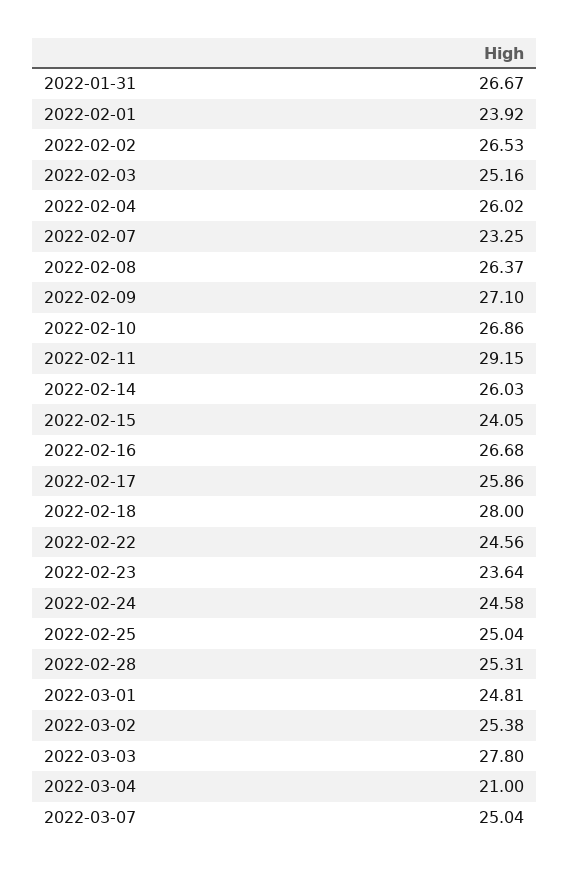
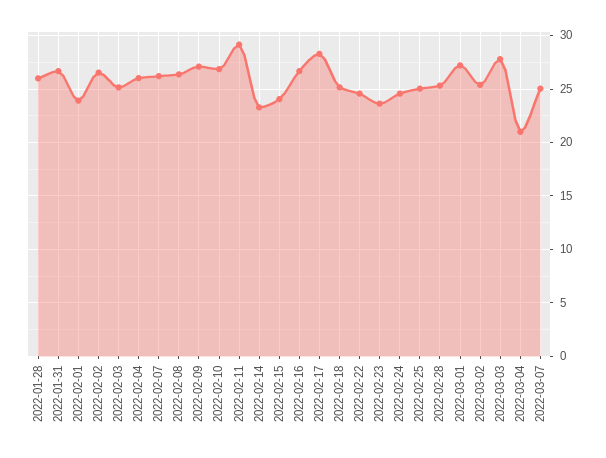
  {
    "2022-01-31": 26.67,
    "2022-02-01": 23.92,
    "2022-02-02": 26.53,
    "2022-02-03": 25.16,
    "2022-02-04": 26.02,
-   "2022-02-07": 23.25,
+   "2022-02-07": 26,
    "2022-02-08": 26.37,
    "2022-02-09": 27.1,
    "2022-02-10": 26.86,
    "2022-02-11": 29.15,
-   "2022-02-14": 26.03,
+   "2022-02-14": 23,
    "2022-02-15": 24.05,
    "2022-02-16": 26.68,
-   "2022-02-17": 25.86,
+   "2022-02-17": 28,
-   "2022-02-18": 28,
+   "2022-02-18": 25,
    "2022-02-22": 24.56,
    "2022-02-23": 23.64,
    "2022-02-24": 24.58,
    "2022-02-25": 25.04,
    "2022-02-28": 25.31,
-   "2022-03-01": 24.81,
+   "2022-03-01": 27,
    "2022-03-02": 25.38,
    "2022-03-03": 27.8,
    "2022-03-04": 21,
-   "2022-03-07": 25.04
+   "2022-03-07": 25.04,
+   "2022-01-28": 26
  }

